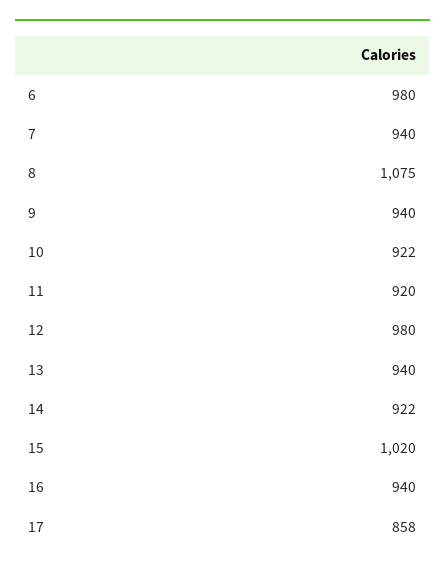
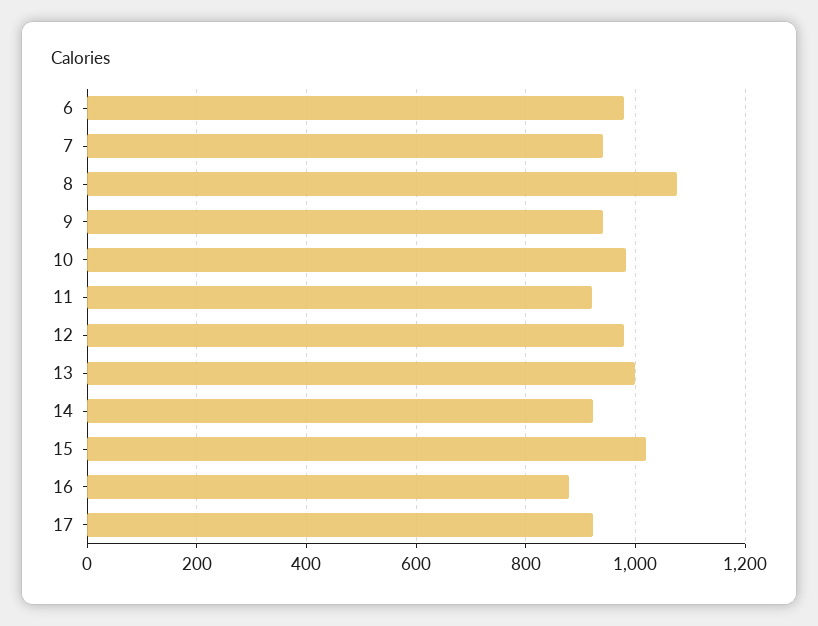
  {
    "6": 980,
    "7": 940,
    "8": 1075,
    "9": 940,
-   "10": 922,
+   "10": 980,
    "11": 920,
    "12": 980,
-   "13": 940,
+   "13": 1000,
    "14": 922,
    "15": 1020,
-   "16": 940,
+   "16": 880,
-   "17": 858
+   "17": 920
  }

